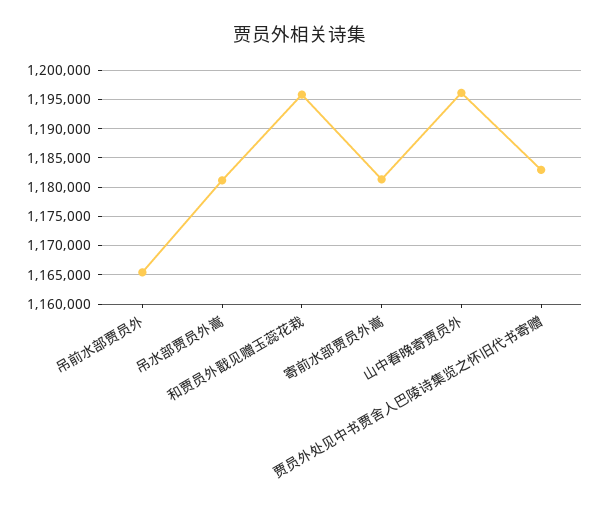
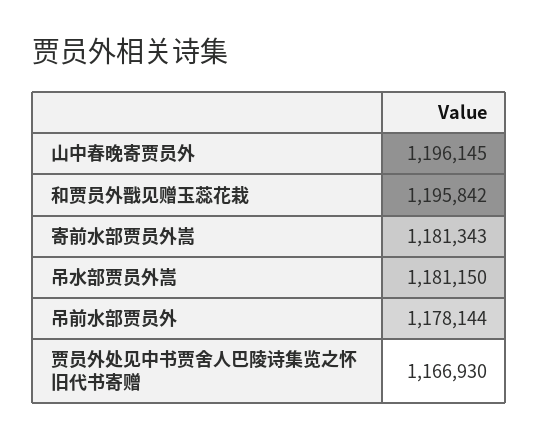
  {
-   "吊前水部贾员外": 1165000,
+   "吊前水部贾员外": 1178144,
    "吊水部贾员外嵩": 1181150,
    "和贾员外戬见赠玉蕊花栽": 1195842,
    "寄前水部贾员外嵩": 1181343,
    "山中春晚寄贾员外": 1196145,
-   "贾员外处见中书贾舍人巴陵诗集览之怀旧代书寄赠": 1182500
+   "贾员外处见中书贾舍人巴陵诗集览之怀旧代书寄赠": 1166930
  }

